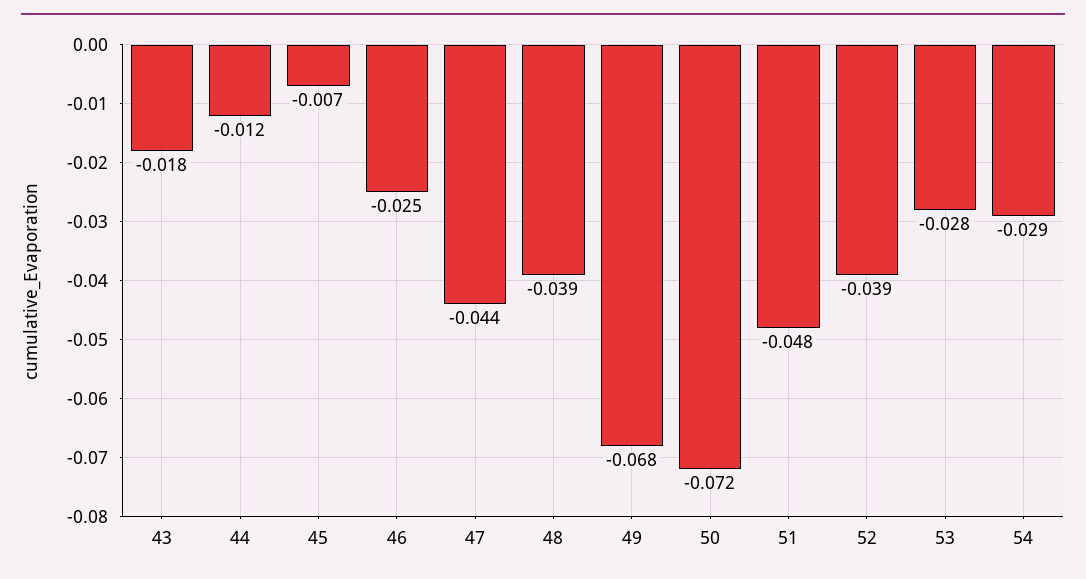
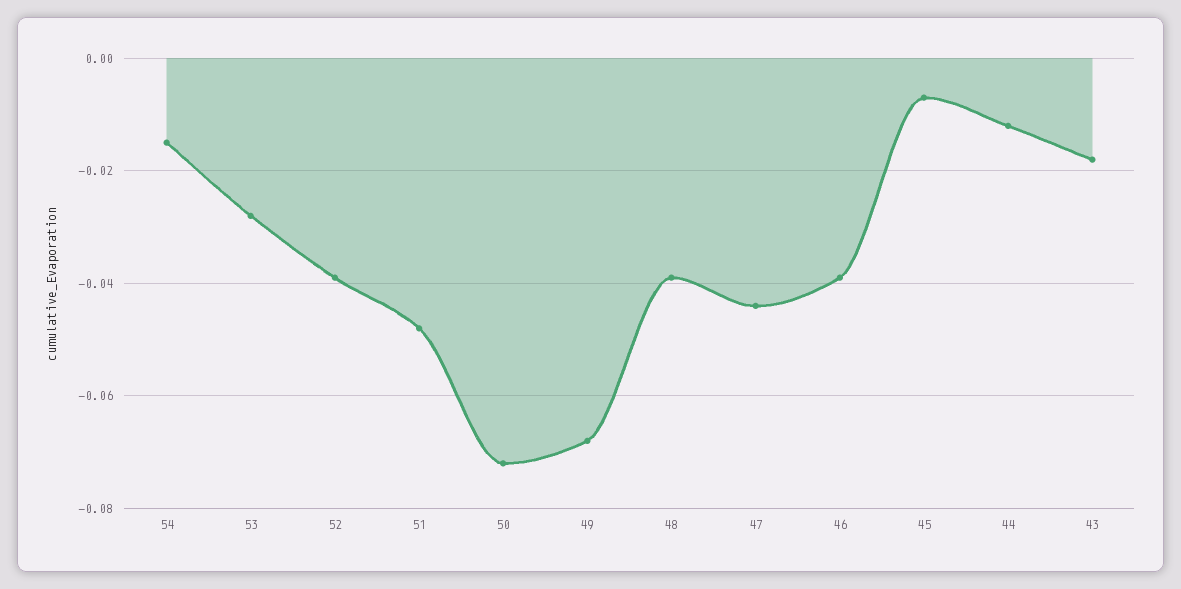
  {
    "43": -0.018,
    "44": -0.012,
    "45": -0.007,
-   "46": -0.025,
+   "46": -0.04,
    "47": -0.044,
    "48": -0.039,
    "49": -0.068,
    "50": -0.072,
    "51": -0.048,
    "52": -0.039,
    "53": -0.028,
-   "54": -0.029
+   "54": -0.015
  }

